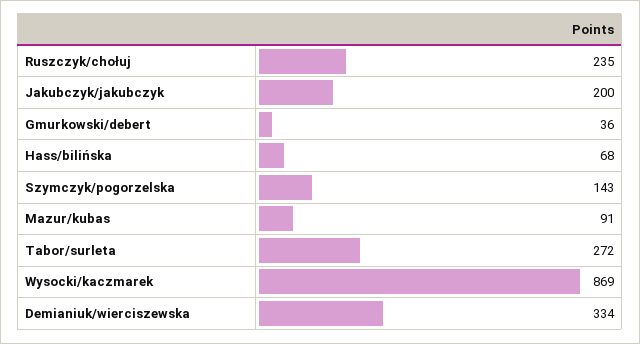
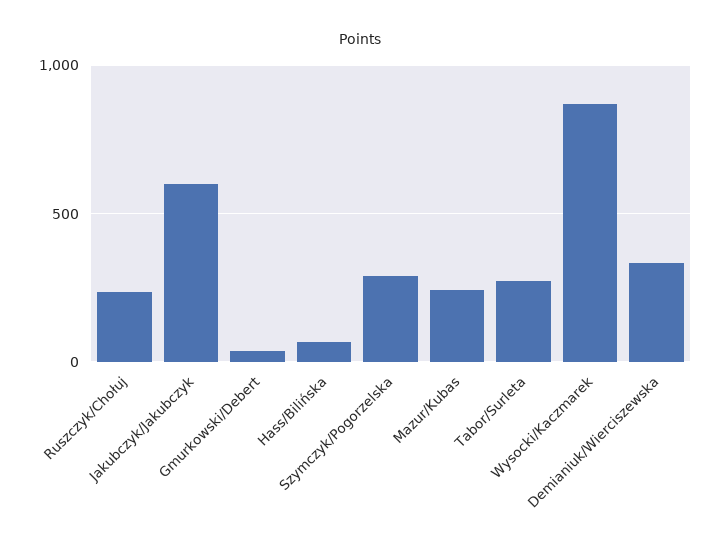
  {
    "Ruszczyk/chołuj": 235,
-   "Jakubczyk/jakubczyk": 200,
+   "Jakubczyk/jakubczyk": 600,
    "Gmurkowski/debert": 36,
    "Hass/bilińska": 68,
-   "Szymczyk/pogorzelska": 143,
+   "Szymczyk/pogorzelska": 300,
-   "Mazur/kubas": 91,
+   "Mazur/kubas": 250,
    "Tabor/surleta": 272,
    "Wysocki/kaczmarek": 869,
    "Demianiuk/wierciszewska": 334
  }

